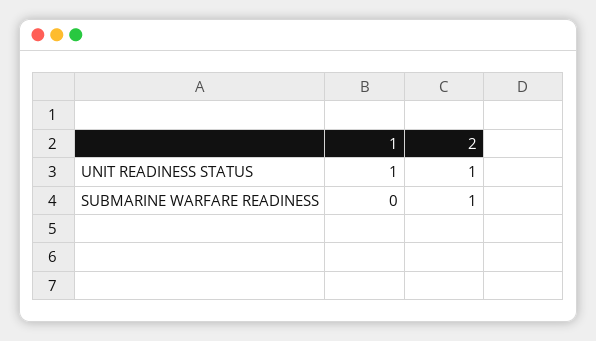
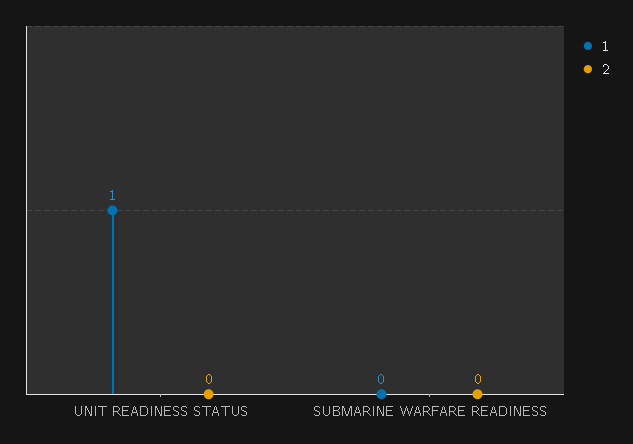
  {
    "1": {
      "UNIT READINESS STATUS": 1,
      "SUBMARINE WARFARE READINESS": 0
    },
    "2": {
-     "UNIT READINESS STATUS": 1,
+     "UNIT READINESS STATUS": 0,
-     "SUBMARINE WARFARE READINESS": 1
+     "SUBMARINE WARFARE READINESS": 0
    }
  }

